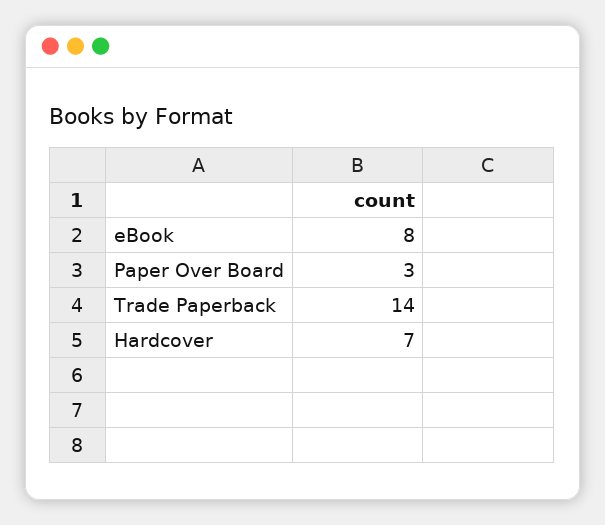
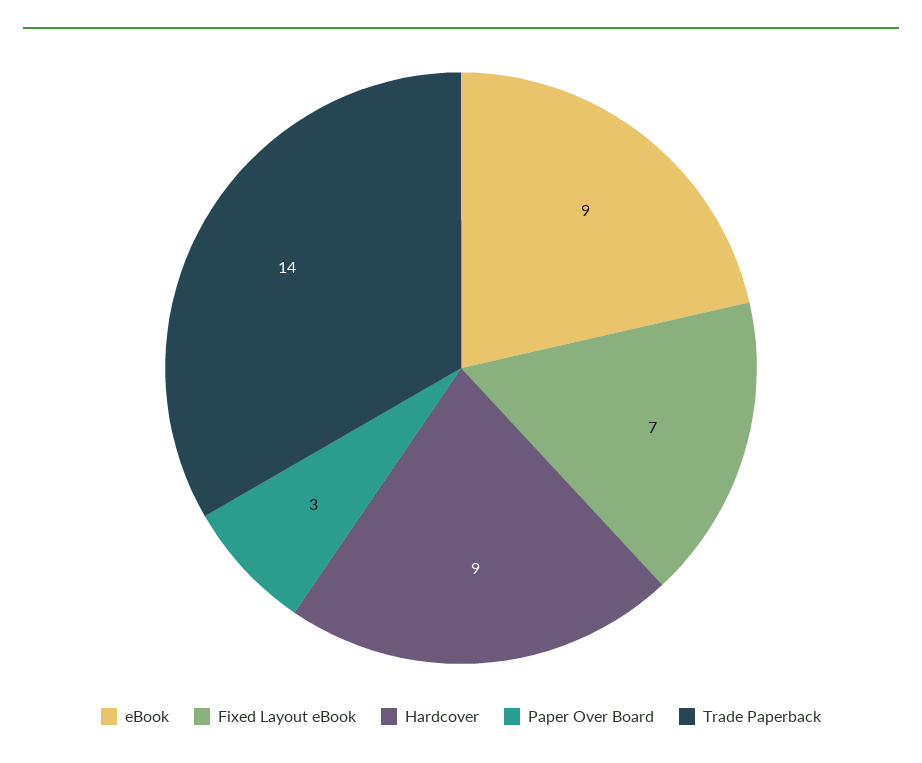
  {
-   "eBook": 8,
+   "eBook": 9,
    "Paper Over Board": 3,
    "Trade Paperback": 14,
-   "Hardcover": 7
+   "Hardcover": 9,
+   "Fixed Layout eBook": 7
  }

